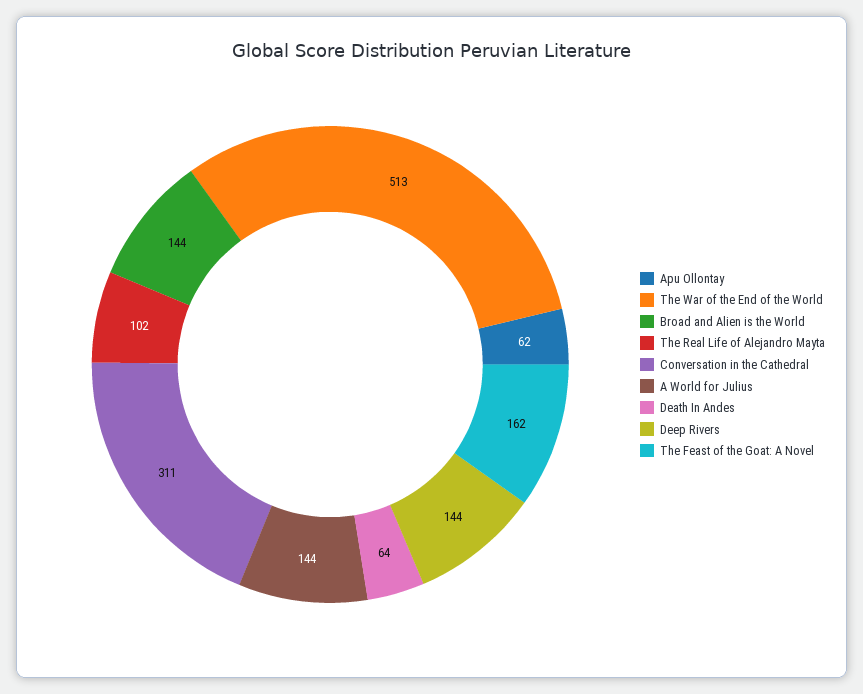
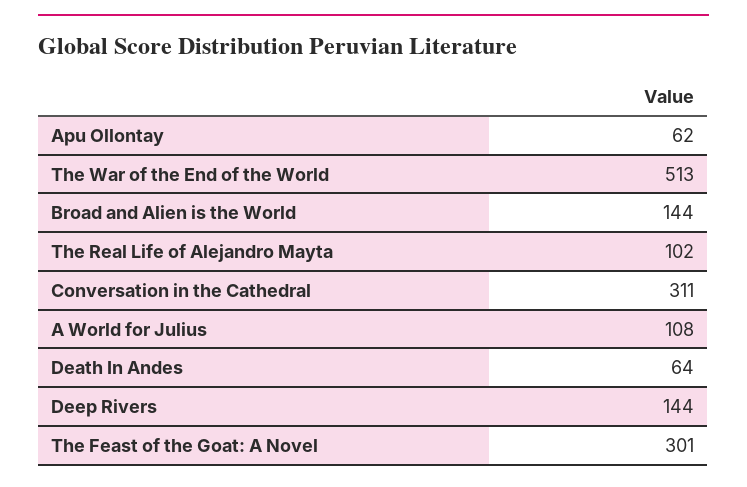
  {
    "Apu Ollontay": 62,
    "The War of the End of the World": 513,
    "Broad and Alien is the World": 144,
    "The Real Life of Alejandro Mayta": 102,
    "Conversation in the Cathedral": 311,
-   "A World for Julius": 144,
+   "A World for Julius": 108,
    "Death In Andes": 64,
    "Deep Rivers": 144,
-   "The Feast of the Goat: A Novel": 162
+   "The Feast of the Goat: A Novel": 301
  }

